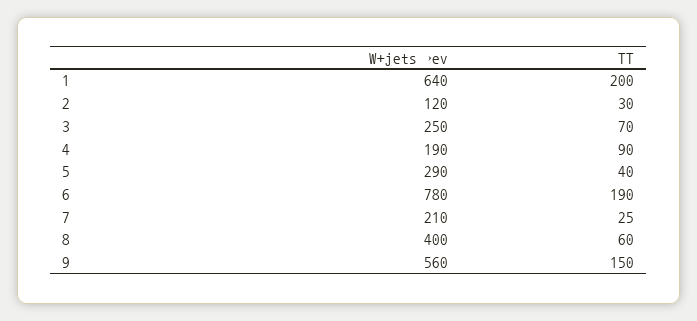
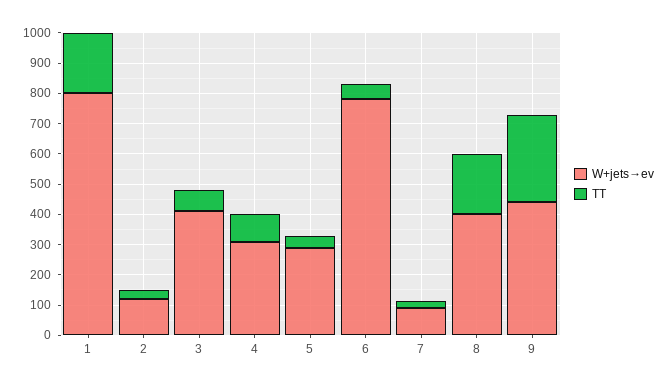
  {
    "W+jets→ev": {
-     "1": 640,
+     "1": 800,
      "2": 120,
-     "3": 250,
+     "3": 400,
-     "4": 190,
+     "4": 300,
      "5": 290,
      "6": 780,
-     "7": 210,
+     "7": 100,
      "8": 400,
-     "9": 560
+     "9": 450
    },
    "TT": {
      "1": 200,
      "2": 30,
      "3": 70,
      "4": 90,
      "5": 40,
-     "6": 190,
+     "6": 50,
      "7": 25,
-     "8": 60,
+     "8": 200,
-     "9": 150
+     "9": 300
    }
  }

